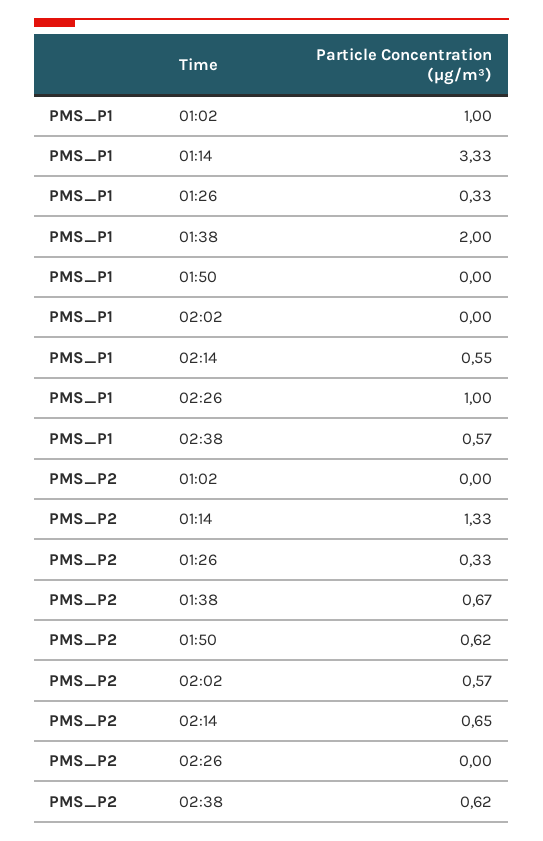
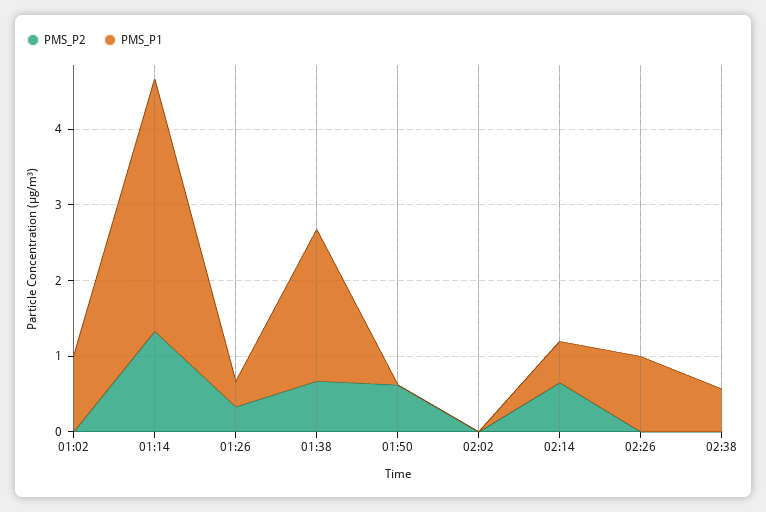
  {
    "PMS_P1": {
      "01:02": 1,
      "01:14": 3.33,
      "01:26": 0.33,
      "01:38": 2,
      "01:50": 0,
      "02:02": 0,
      "02:14": 0.55,
      "02:26": 1,
      "02:38": 0.57
    },
    "PMS_P2": {
      "01:02": 0,
      "01:14": 1.33,
      "01:26": 0.33,
      "01:38": 0.67,
      "01:50": 0.62,
-     "02:02": 0.57,
+     "02:02": 0,
      "02:14": 0.65,
      "02:26": 0,
-     "02:38": 0.62
+     "02:38": 0
    }
  }

